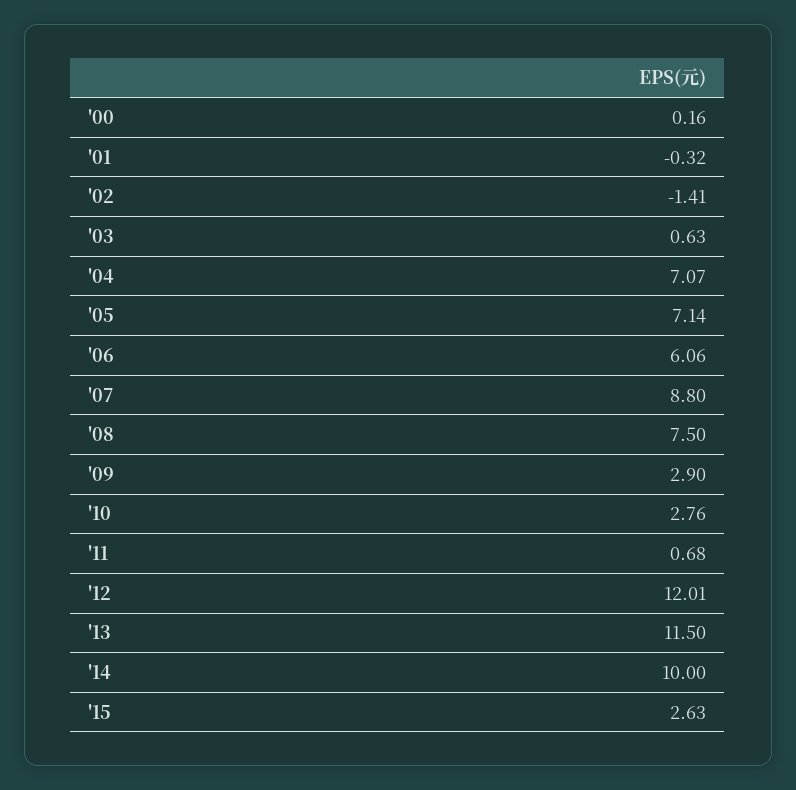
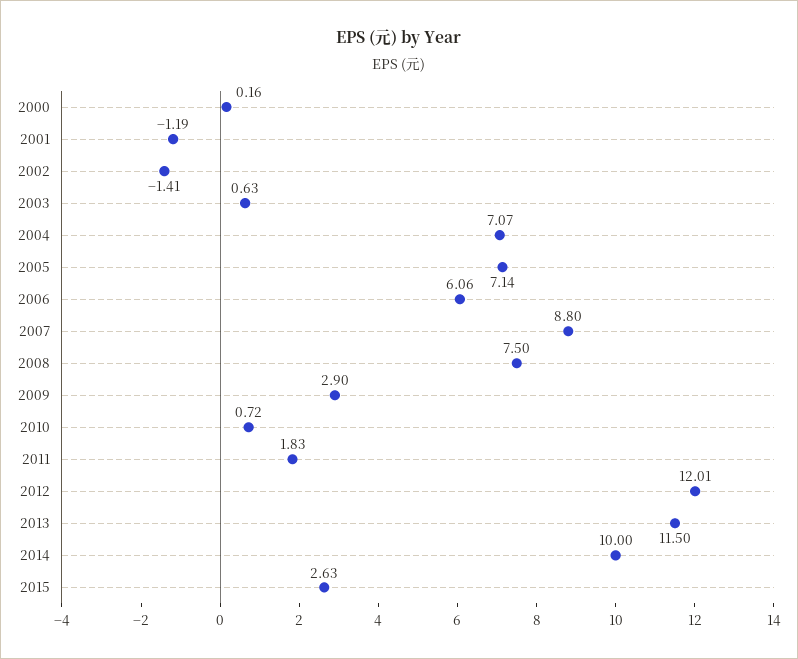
  {
    "'00": 0.16,
-   "'01": -0.32,
+   "'01": -1.19,
    "'02": -1.41,
    "'03": 0.63,
    "'04": 7.07,
    "'05": 7.14,
    "'06": 6.06,
    "'07": 8.8,
    "'08": 7.5,
    "'09": 2.9,
-   "'10": 2.76,
+   "'10": 0.72,
-   "'11": 0.68,
+   "'11": 1.83,
    "'12": 12.01,
    "'13": 11.5,
    "'14": 10,
    "'15": 2.63
  }

